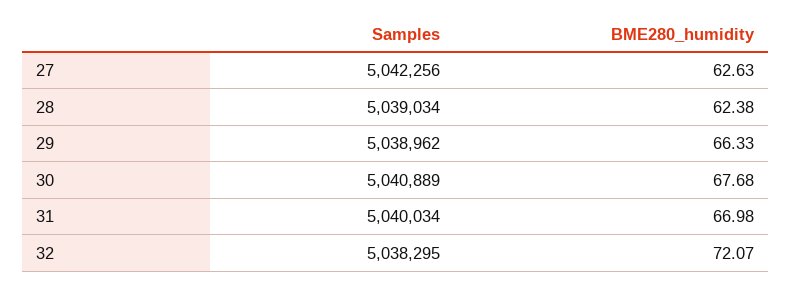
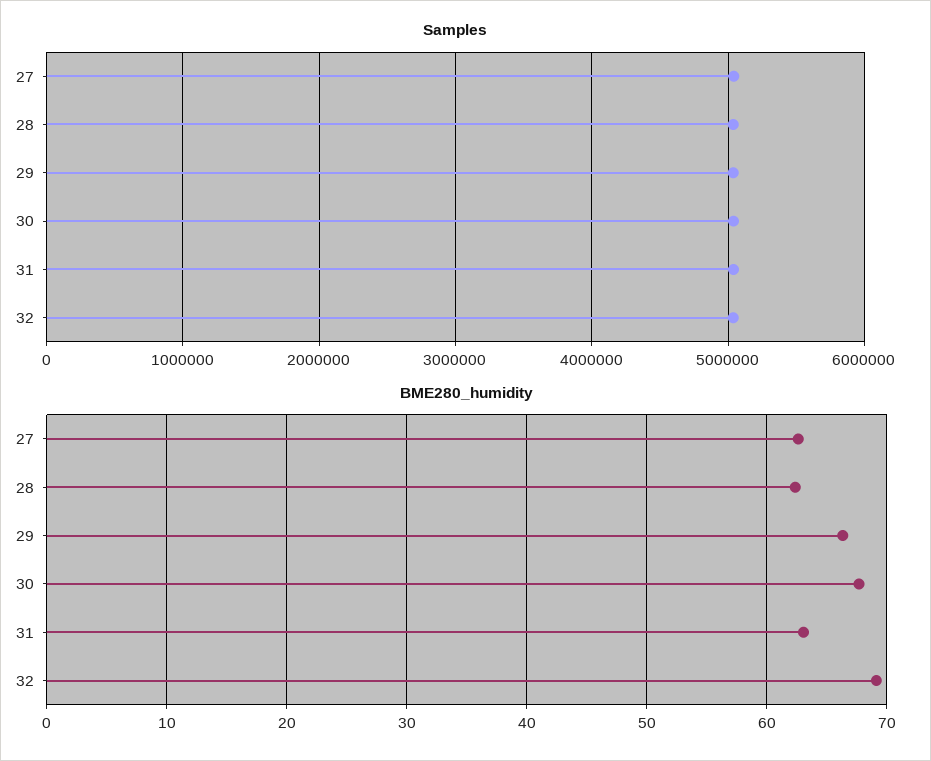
  {
    "Samples": {
      "27": 5042256,
      "28": 5039034,
      "29": 5038962,
      "30": 5040889,
      "31": 5040034,
      "32": 5038295
    },
    "BME280_humidity": {
      "27": 62.63,
      "28": 62.38,
      "29": 66.33,
      "30": 67.68,
-     "31": 66.98,
+     "31": 63,
-     "32": 72.07
+     "32": 69
    }
  }

